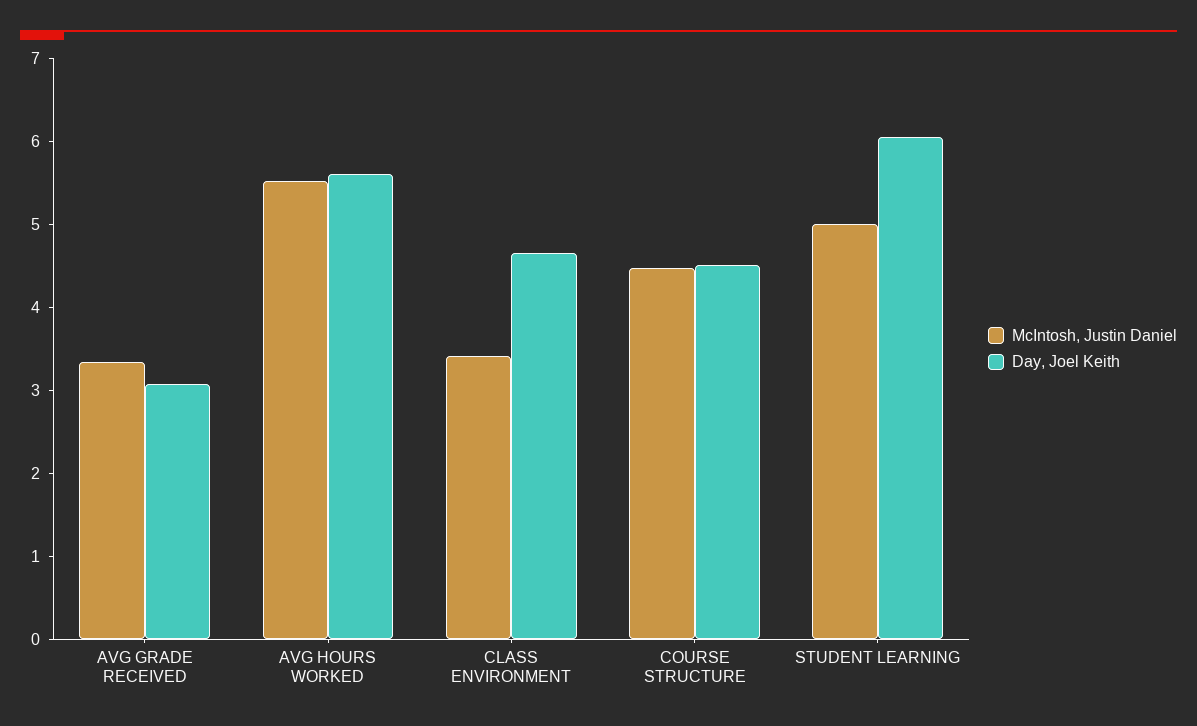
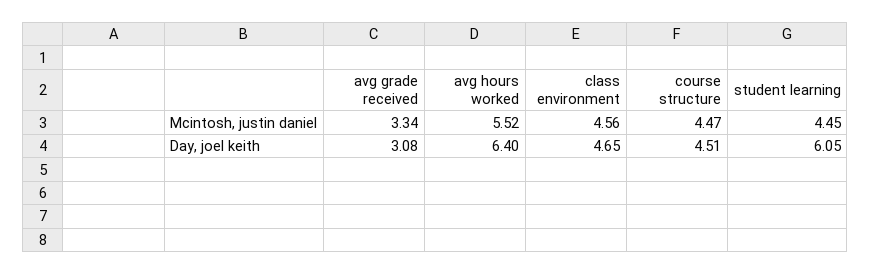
  {
    "McIntosh, Justin Daniel": {
      "AVG GRADE RECEIVED": 3.34,
      "AVG HOURS WORKED": 5.52,
-     "CLASS ENVIRONMENT": 3.4,
+     "CLASS ENVIRONMENT": 4.56,
      "COURSE STRUCTURE": 4.47,
-     "STUDENT LEARNING": 5
+     "STUDENT LEARNING": 4.45
    },
    "Day, Joel Keith": {
      "AVG GRADE RECEIVED": 3.08,
-     "AVG HOURS WORKED": 5.6,
+     "AVG HOURS WORKED": 6.4,
      "CLASS ENVIRONMENT": 4.65,
      "COURSE STRUCTURE": 4.51,
      "STUDENT LEARNING": 6.05
    }
  }

